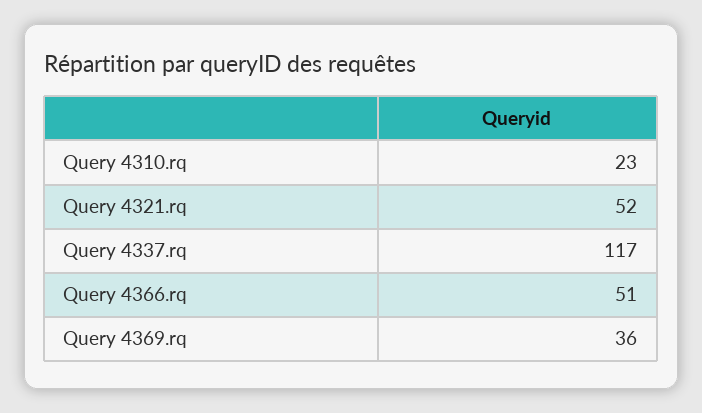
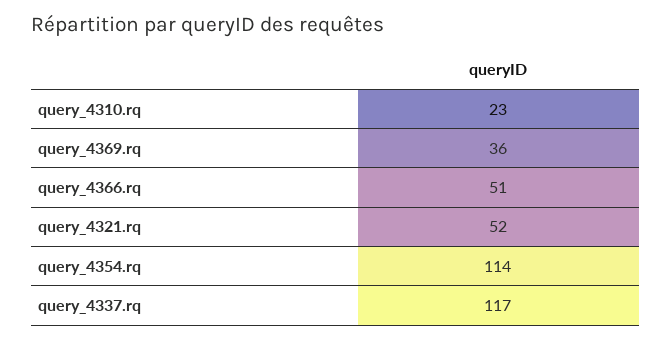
  {
    "Query 4310.rq": 23,
    "Query 4321.rq": 52,
    "Query 4337.rq": 117,
    "Query 4366.rq": 51,
-   "Query 4369.rq": 36
+   "Query 4369.rq": 36,
+   "query_4354.rq": 114
  }

